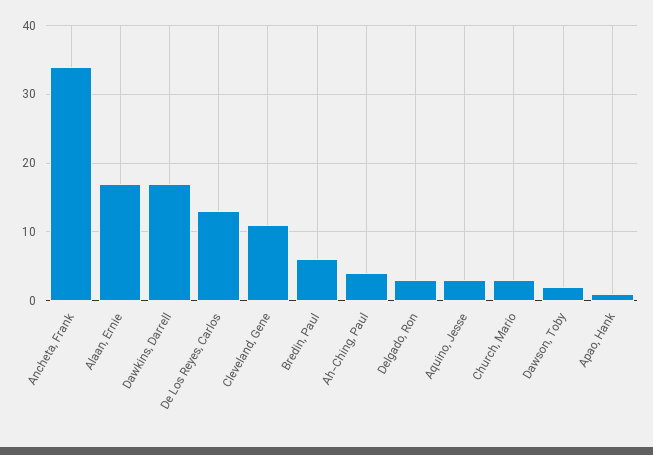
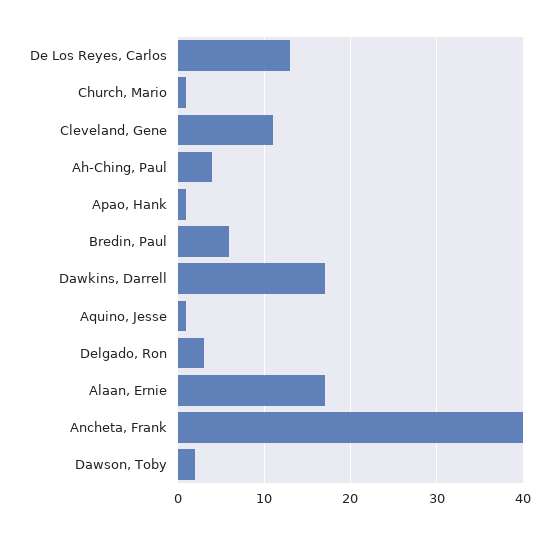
  {
-   "Ancheta, Frank": 34,
+   "Ancheta, Frank": 40,
    "Alaan, Ernie": 17,
    "Dawkins, Darrell": 17,
    "De Los Reyes, Carlos": 13,
    "Cleveland, Gene": 11,
    "Bredin, Paul": 6,
    "Ah-Ching, Paul": 4,
    "Delgado, Ron": 3,
-   "Aquino, Jesse": 3,
+   "Aquino, Jesse": 1,
-   "Church, Mario": 3,
+   "Church, Mario": 1,
    "Dawson, Toby": 2,
    "Apao, Hank": 1
  }

